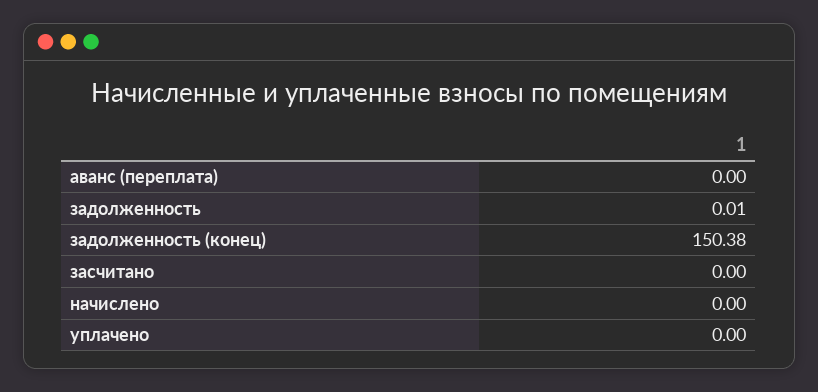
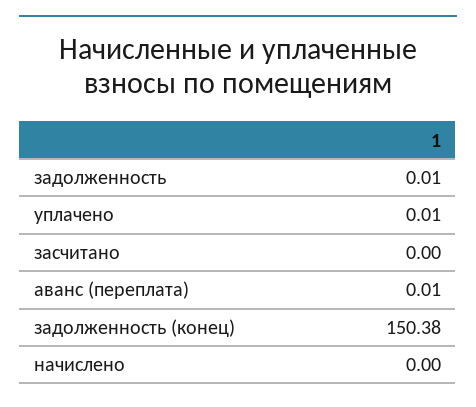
  {
-   "аванс (переплата)": 0,
+   "аванс (переплата)": 0.01,
    "задолженность": 0.01,
    "задолженность (конец)": 150.38,
    "засчитано": 0,
    "начислено": 0,
-   "уплачено": 0
+   "уплачено": 0.01
  }

